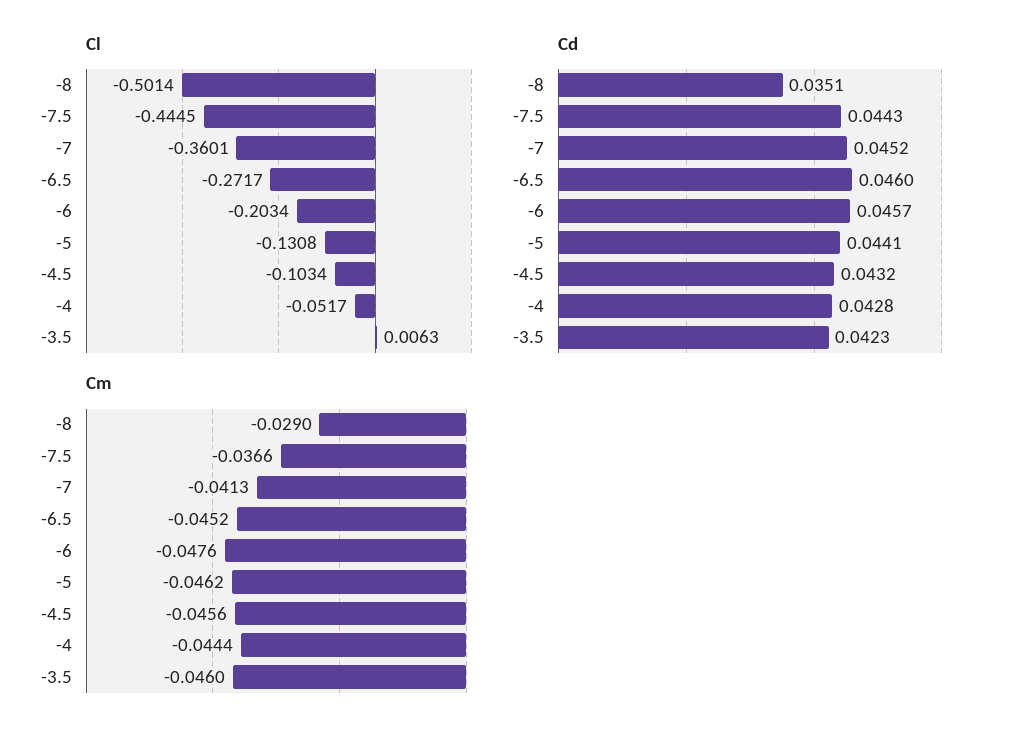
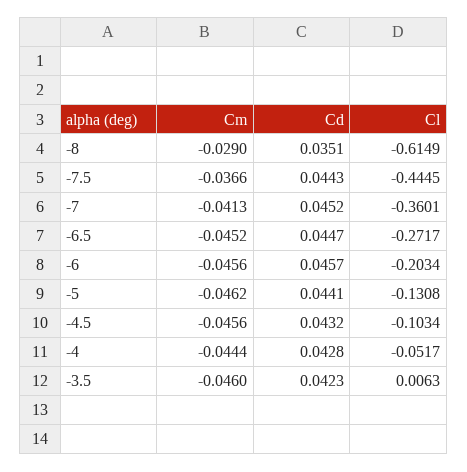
  {
    "Cl": {
-     "-8": -0.5014,
+     "-8": -0.6149,
      "-7.5": -0.4445,
      "-7": -0.3601,
      "-6.5": -0.2717,
      "-6": -0.2034,
      "-5": -0.1308,
      "-4.5": -0.1034,
      "-4": -0.0517,
      "-3.5": 0.0063
    },
    "Cd": {
      "-8": 0.0351,
      "-7.5": 0.0443,
      "-7": 0.0452,
-     "-6.5": 0.046,
+     "-6.5": 0.0447,
      "-6": 0.0457,
      "-5": 0.0441,
      "-4.5": 0.0432,
      "-4": 0.0428,
      "-3.5": 0.0423
    },
    "Cm": {
      "-8": -0.029,
      "-7.5": -0.0366,
      "-7": -0.0413,
      "-6.5": -0.0452,
-     "-6": -0.0476,
+     "-6": -0.0456,
      "-5": -0.0462,
      "-4.5": -0.0456,
      "-4": -0.0444,
      "-3.5": -0.046
    }
  }

